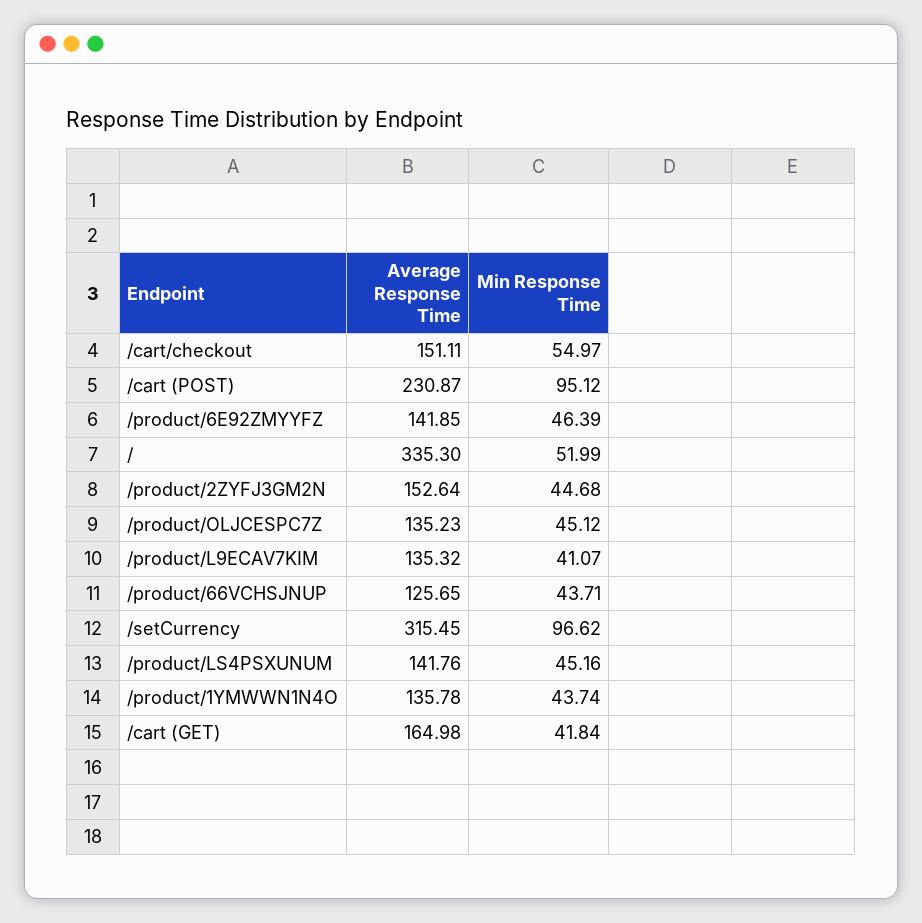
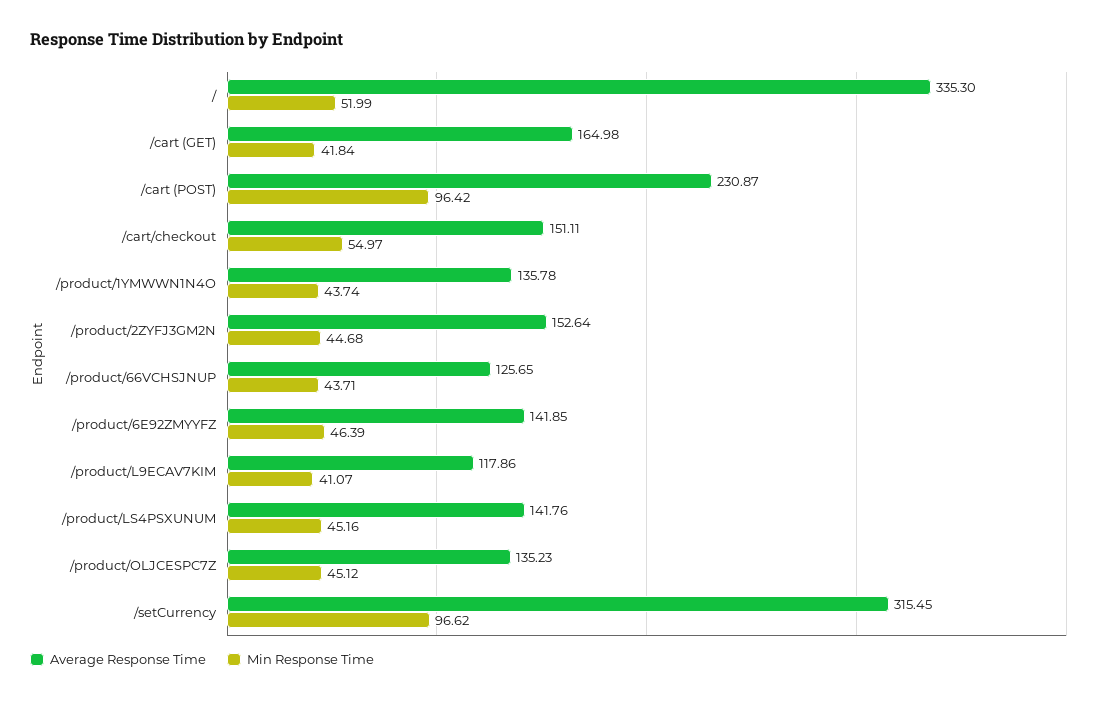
  {
    "Average Response Time": {
      "/cart/checkout": 151.11,
      "/cart (POST)": 230.87,
      "/product/6E92ZMYYFZ": 141.85,
      "/": 335.3,
      "/product/2ZYFJ3GM2N": 152.64,
      "/product/OLJCESPC7Z": 135.23,
-     "/product/L9ECAV7KIM": 135.32,
+     "/product/L9ECAV7KIM": 117.86,
      "/product/66VCHSJNUP": 125.65,
      "/setCurrency": 315.45,
      "/product/LS4PSXUNUM": 141.76,
      "/product/1YMWWN1N4O": 135.78,
      "/cart (GET)": 164.98
    },
    "Min Response Time": {
      "/cart/checkout": 54.97,
-     "/cart (POST)": 95.12,
+     "/cart (POST)": 96.42,
      "/product/6E92ZMYYFZ": 46.39,
      "/": 51.99,
      "/product/2ZYFJ3GM2N": 44.68,
      "/product/OLJCESPC7Z": 45.12,
      "/product/L9ECAV7KIM": 41.07,
      "/product/66VCHSJNUP": 43.71,
      "/setCurrency": 96.62,
      "/product/LS4PSXUNUM": 45.16,
      "/product/1YMWWN1N4O": 43.74,
      "/cart (GET)": 41.84
    }
  }

